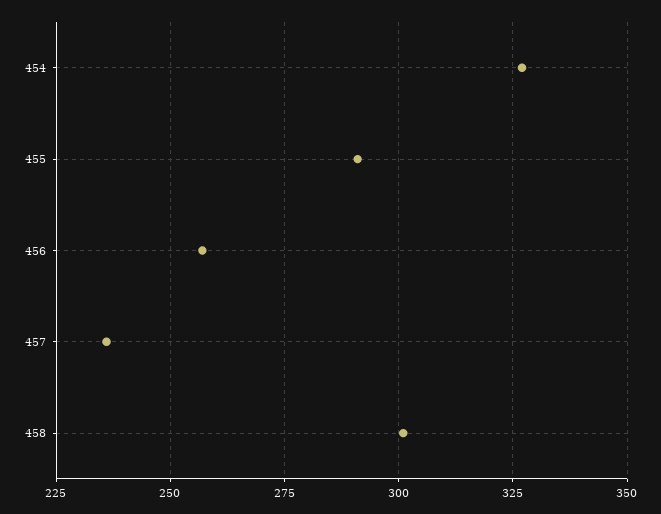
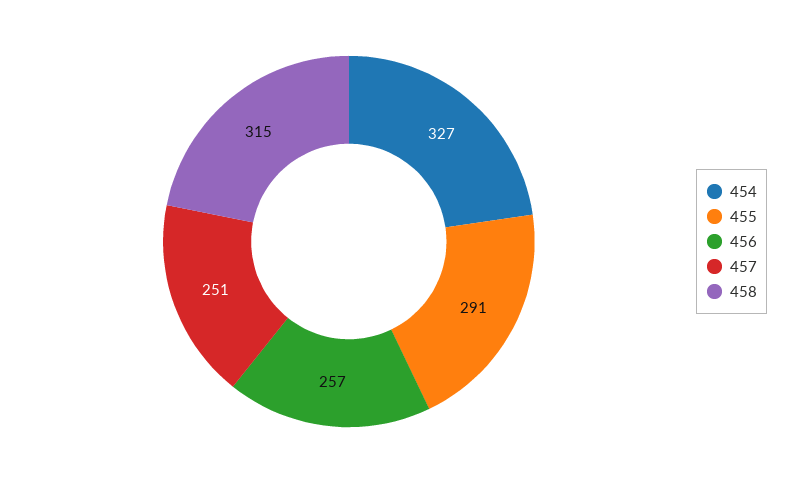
  {
    "454": 327,
    "455": 291,
    "456": 257,
-   "457": 235,
+   "457": 251,
-   "458": 300
+   "458": 315
  }

